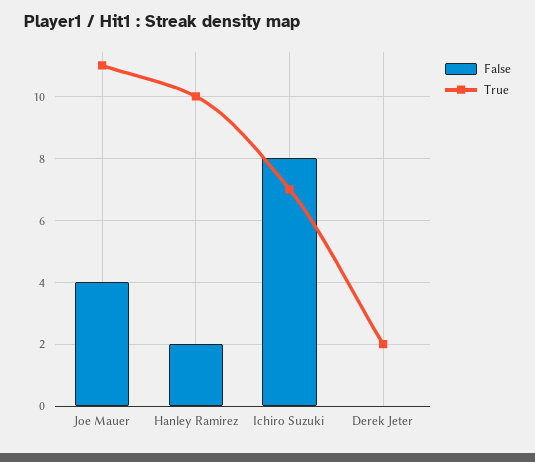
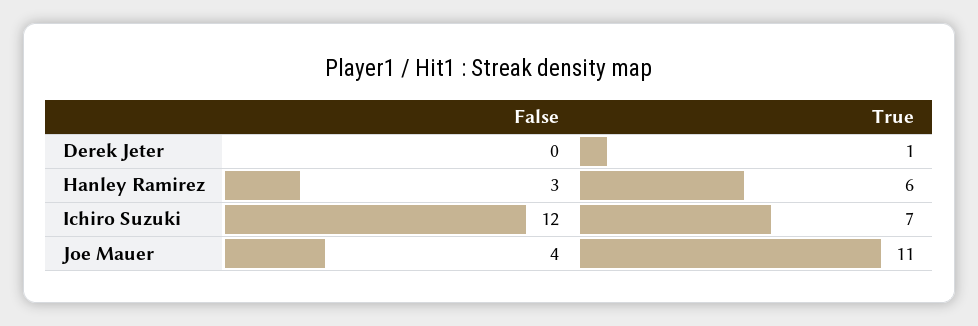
  {
    "False": {
      "Joe Mauer": 4,
-     "Hanley Ramirez": 2,
+     "Hanley Ramirez": 3,
-     "Ichiro Suzuki": 8,
+     "Ichiro Suzuki": 12,
      "Derek Jeter": 0
    },
    "True": {
      "Joe Mauer": 11,
-     "Hanley Ramirez": 10,
+     "Hanley Ramirez": 6,
      "Ichiro Suzuki": 7,
-     "Derek Jeter": 2
+     "Derek Jeter": 1
    }
  }

